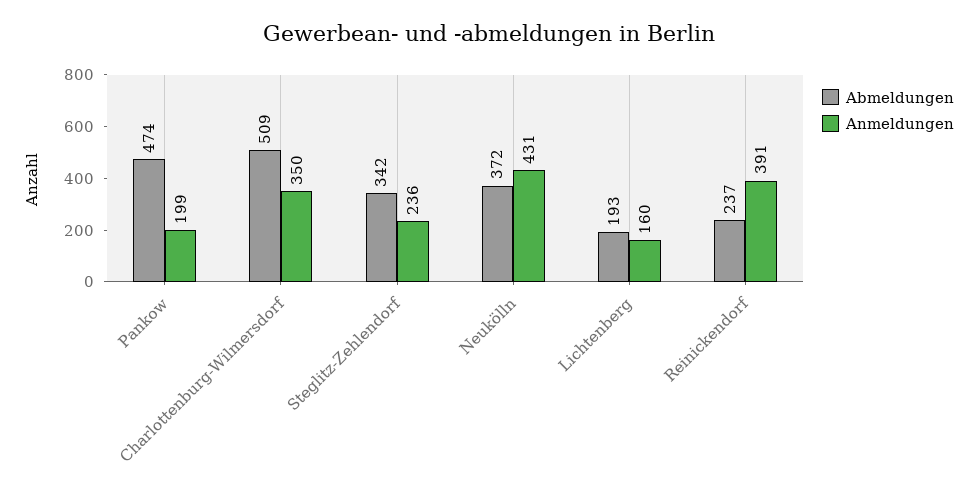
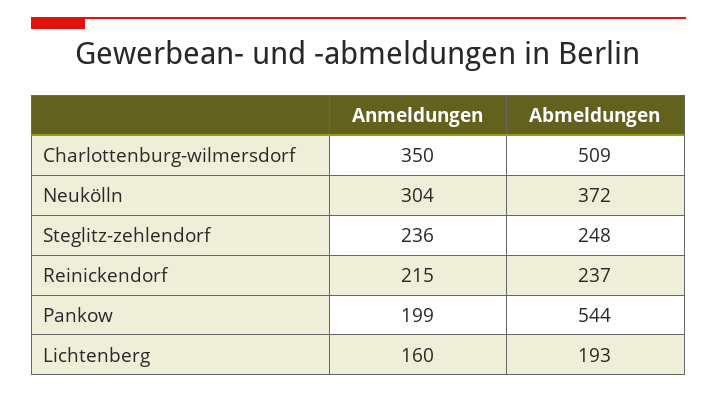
  {
    "Abmeldungen": {
-     "Pankow": 474,
+     "Pankow": 544,
      "Charlottenburg-Wilmersdorf": 509,
-     "Steglitz-Zehlendorf": 342,
+     "Steglitz-Zehlendorf": 248,
      "Neukölln": 372,
      "Lichtenberg": 193,
      "Reinickendorf": 237
    },
    "Anmeldungen": {
      "Pankow": 199,
      "Charlottenburg-Wilmersdorf": 350,
      "Steglitz-Zehlendorf": 236,
-     "Neukölln": 431,
+     "Neukölln": 304,
      "Lichtenberg": 160,
-     "Reinickendorf": 391
+     "Reinickendorf": 215
    }
  }

